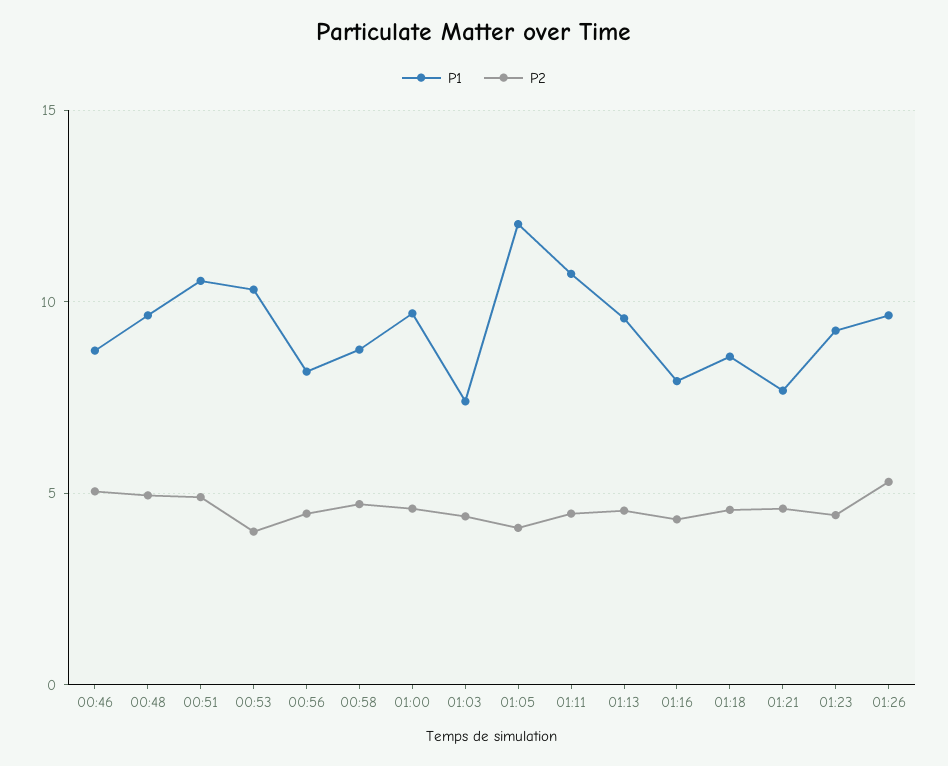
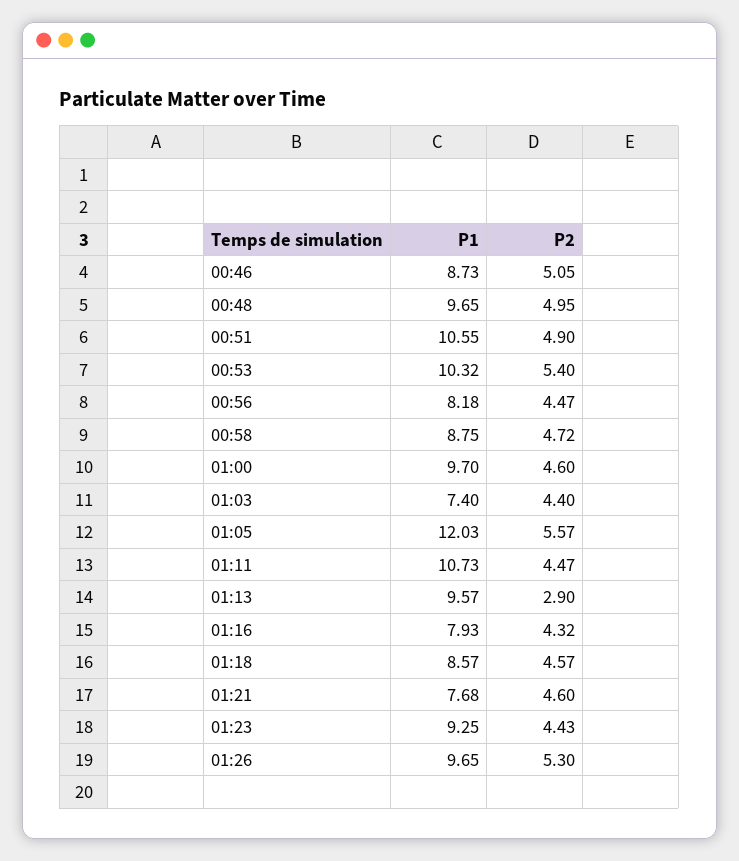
  {
    "P1": {
      "00:46": 8.73,
      "00:48": 9.65,
      "00:51": 10.55,
      "00:53": 10.32,
      "00:56": 8.18,
      "00:58": 8.75,
      "01:00": 9.7,
      "01:03": 7.4,
      "01:05": 12.03,
      "01:11": 10.73,
      "01:13": 9.57,
      "01:16": 7.93,
      "01:18": 8.57,
      "01:21": 7.68,
      "01:23": 9.25,
      "01:26": 9.65
    },
    "P2": {
      "00:46": 5.05,
      "00:48": 4.95,
      "00:51": 4.9,
-     "00:53": 4,
+     "00:53": 5.4,
      "00:56": 4.47,
      "00:58": 4.72,
      "01:00": 4.6,
      "01:03": 4.4,
-     "01:05": 4,
+     "01:05": 5.57,
      "01:11": 4.47,
-     "01:13": 4.5,
+     "01:13": 2.9,
      "01:16": 4.32,
      "01:18": 4.57,
      "01:21": 4.6,
      "01:23": 4.43,
      "01:26": 5.3
    }
  }

